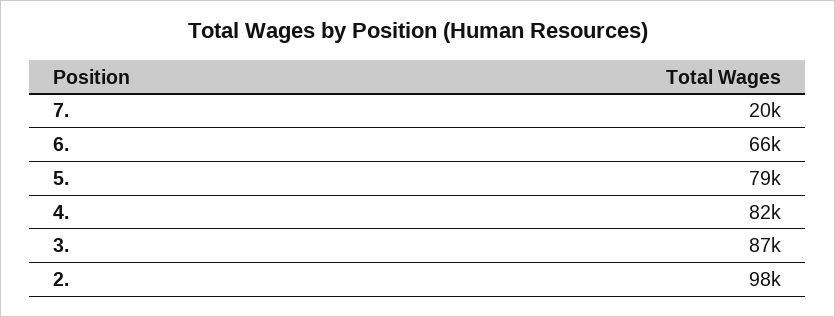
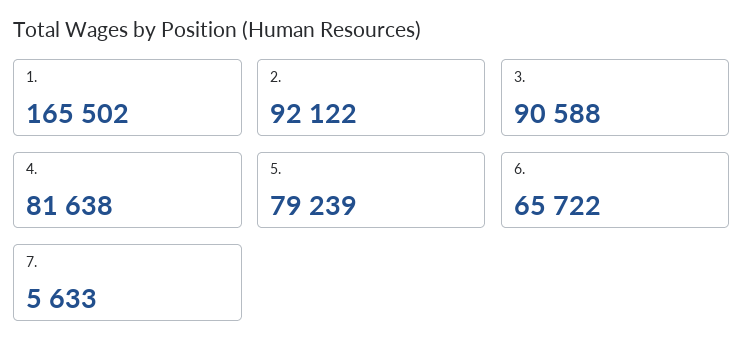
  {
-   "7.": 20000,
+   "7.": 5633,
    "6.": 65722,
    "5.": 79239,
    "4.": 81638,
-   "3.": 87000,
+   "3.": 90588,
-   "2.": 98000
+   "2.": 92122,
+   "1.": 165502
  }

